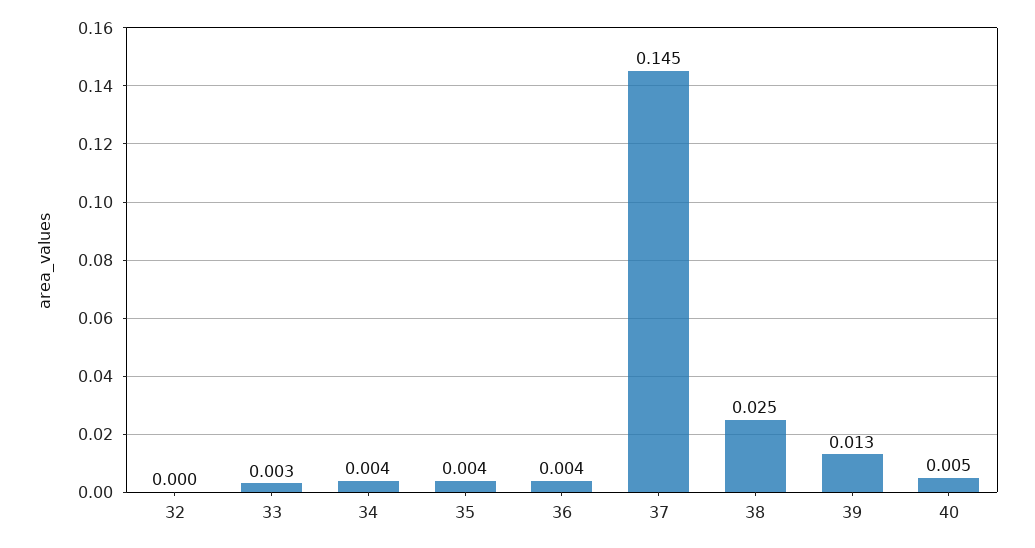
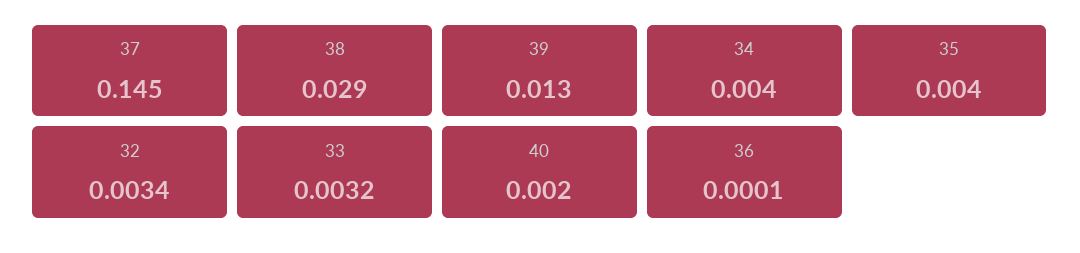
  {
-   "32": 0,
+   "32": 0.0034,
    "33": 0.0032,
    "34": 0.004,
    "35": 0.004,
-   "36": 0.004,
+   "36": 0.0001,
    "37": 0.145,
-   "38": 0.025,
+   "38": 0.029,
    "39": 0.013,
-   "40": 0.005
+   "40": 0.002
  }

